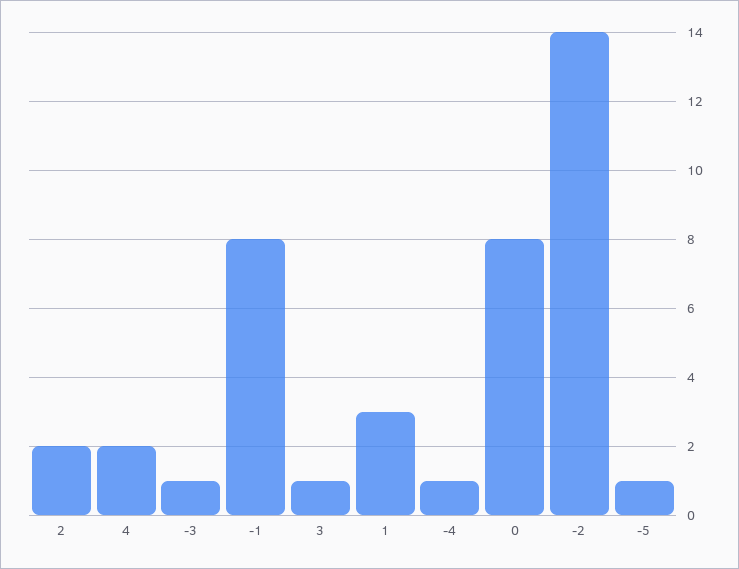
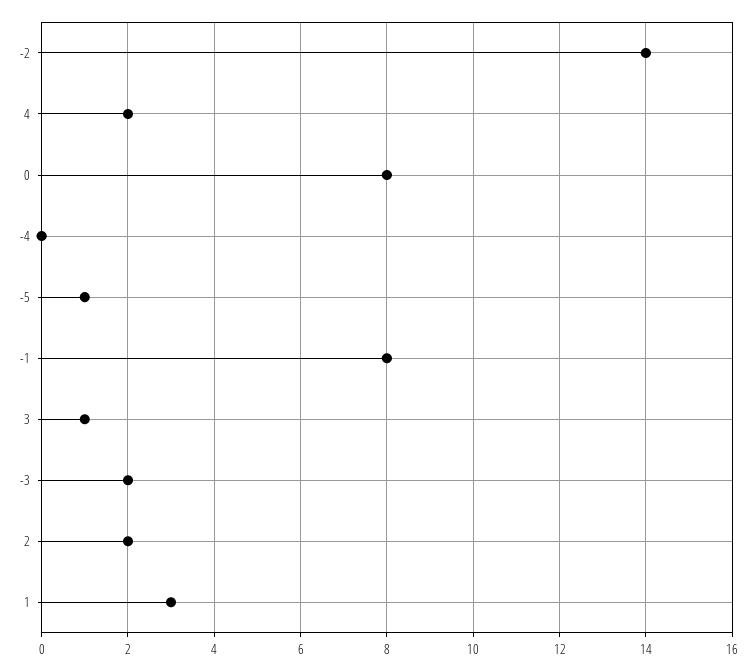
  {
    "2": 2,
    "4": 2,
-   "-3": 1,
+   "-3": 2,
    "-1": 8,
    "3": 1,
    "1": 3,
-   "-4": 1,
+   "-4": 0,
    "0": 8,
    "-2": 14,
    "-5": 1
  }

